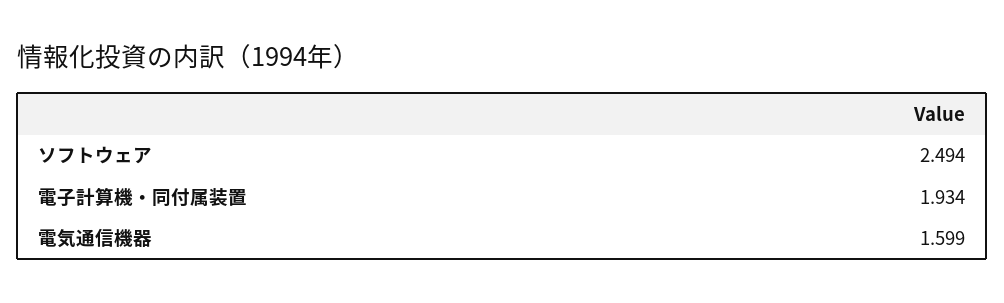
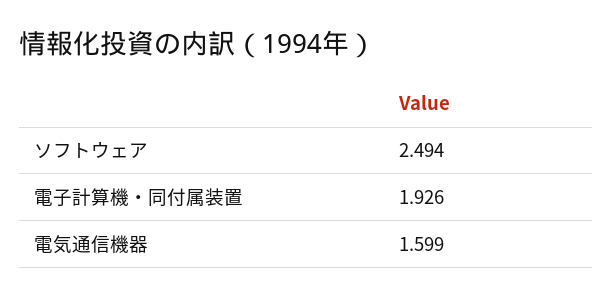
  {
    "ソフトウェア": 2.494,
-   "電子計算機・同付属装置": 1.934,
+   "電子計算機・同付属装置": 1.926,
    "電気通信機器": 1.599
  }

